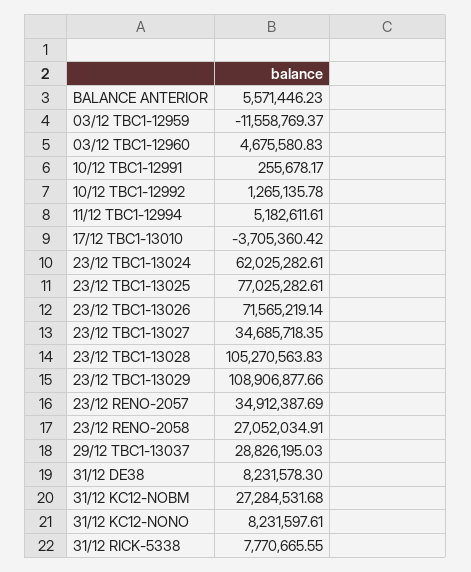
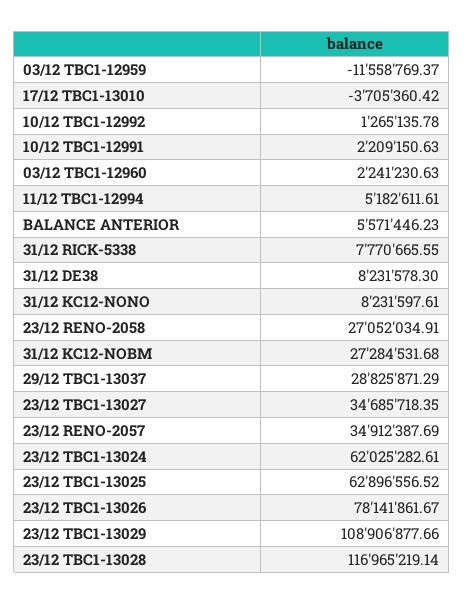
  {
    "BALANCE ANTERIOR": 5571446.23,
    "03/12 TBC1-12959": -11558769.37,
-   "03/12 TBC1-12960": 4675580.83,
+   "03/12 TBC1-12960": 2241230.63,
-   "10/12 TBC1-12991": 255678.17,
+   "10/12 TBC1-12991": 2209150.63,
    "10/12 TBC1-12992": 1265135.78,
    "11/12 TBC1-12994": 5182611.61,
    "17/12 TBC1-13010": -3705360.42,
    "23/12 TBC1-13024": 62025282.61,
-   "23/12 TBC1-13025": 77025282.61,
+   "23/12 TBC1-13025": 62896556.52,
-   "23/12 TBC1-13026": 71565219.14,
+   "23/12 TBC1-13026": 78141861.67,
    "23/12 TBC1-13027": 34685718.35,
-   "23/12 TBC1-13028": 105270563.83,
+   "23/12 TBC1-13028": 116965219.14,
    "23/12 TBC1-13029": 108906877.66,
    "23/12 RENO-2057": 34912387.69,
    "23/12 RENO-2058": 27052034.91,
-   "29/12 TBC1-13037": 28826195.03,
+   "29/12 TBC1-13037": 28825871.29,
    "31/12 DE38": 8231578.3,
    "31/12 KC12-NOBM": 27284531.68,
    "31/12 KC12-NONO": 8231597.61,
    "31/12 RICK-5338": 7770665.55
  }

